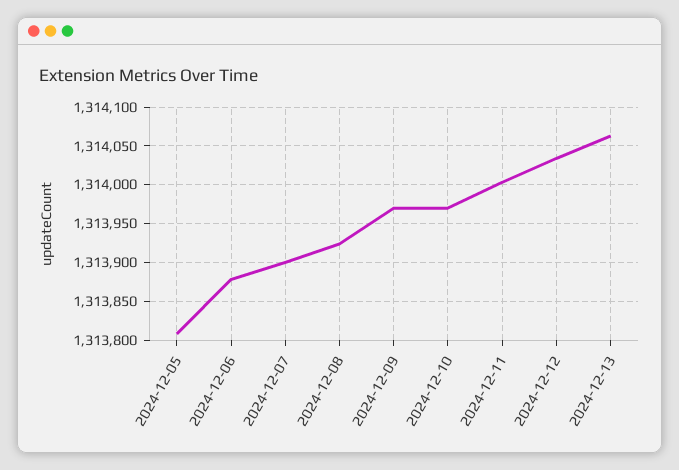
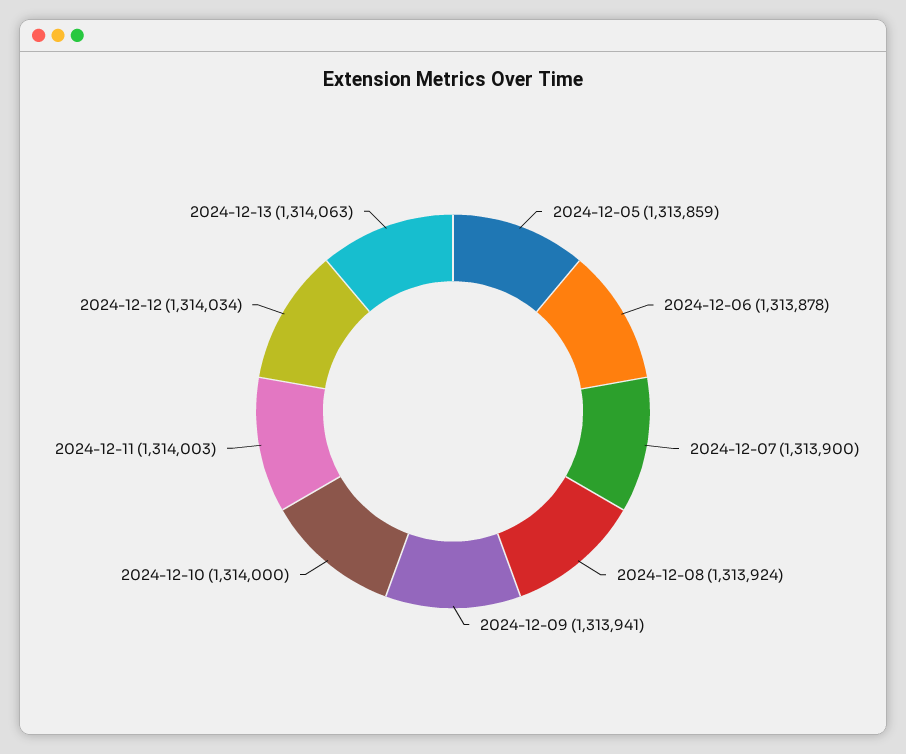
  {
-   "2024-12-05": 1313810,
+   "2024-12-05": 1313859,
    "2024-12-06": 1313878,
    "2024-12-07": 1313900,
    "2024-12-08": 1313924,
-   "2024-12-09": 1313970,
+   "2024-12-09": 1313941,
-   "2024-12-10": 1313970,
+   "2024-12-10": 1314000,
    "2024-12-11": 1314003,
    "2024-12-12": 1314034,
    "2024-12-13": 1314063
  }

